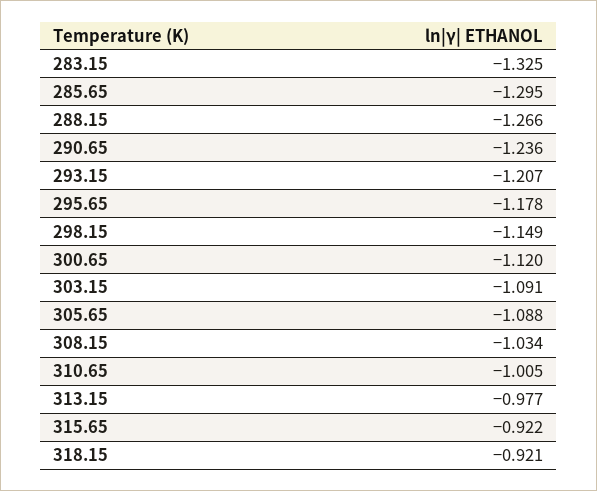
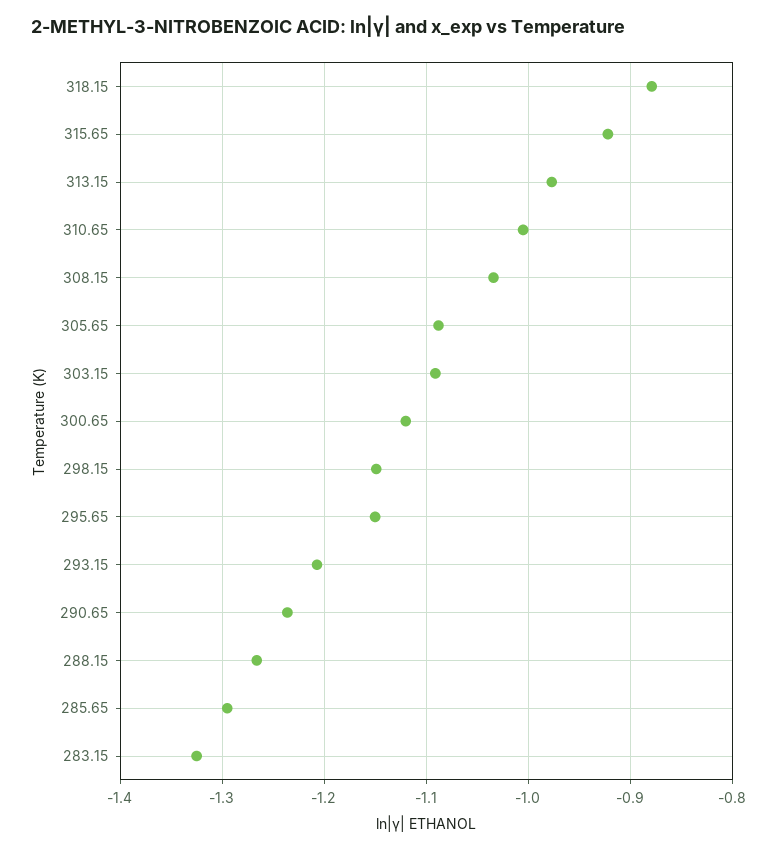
  {
    "283.15": -1.325,
    "285.65": -1.295,
    "288.15": -1.266,
    "290.65": -1.236,
    "293.15": -1.207,
-   "295.65": -1.178,
+   "295.65": -1.15,
    "298.15": -1.149,
    "300.65": -1.12,
    "303.15": -1.091,
    "305.65": -1.088,
    "308.15": -1.034,
    "310.65": -1.005,
    "313.15": -0.977,
    "315.65": -0.922,
-   "318.15": -0.921
+   "318.15": -0.88
  }

